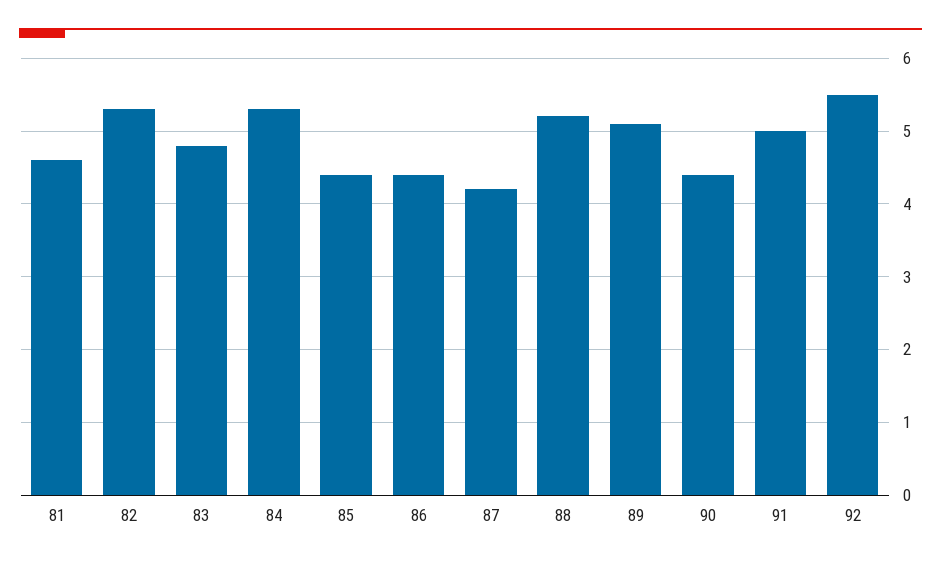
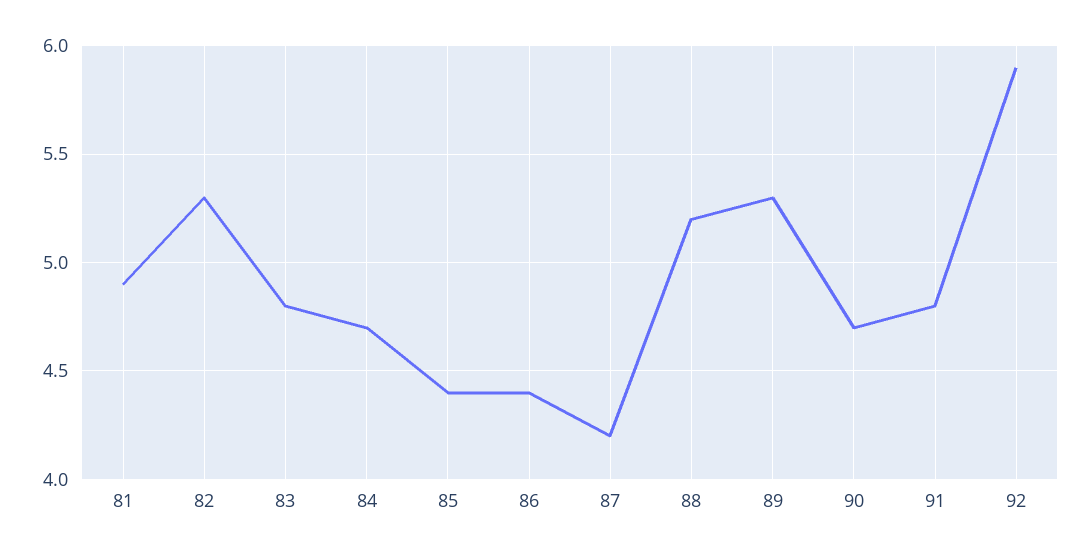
  {
-   "81": 4.6,
+   "81": 4.9,
    "82": 5.3,
    "83": 4.8,
-   "84": 5.3,
+   "84": 4.7,
    "85": 4.4,
    "86": 4.4,
    "87": 4.2,
    "88": 5.2,
-   "89": 5.1,
+   "89": 5.3,
-   "90": 4.4,
+   "90": 4.7,
-   "91": 5,
+   "91": 4.8,
-   "92": 5.5
+   "92": 5.9
  }

